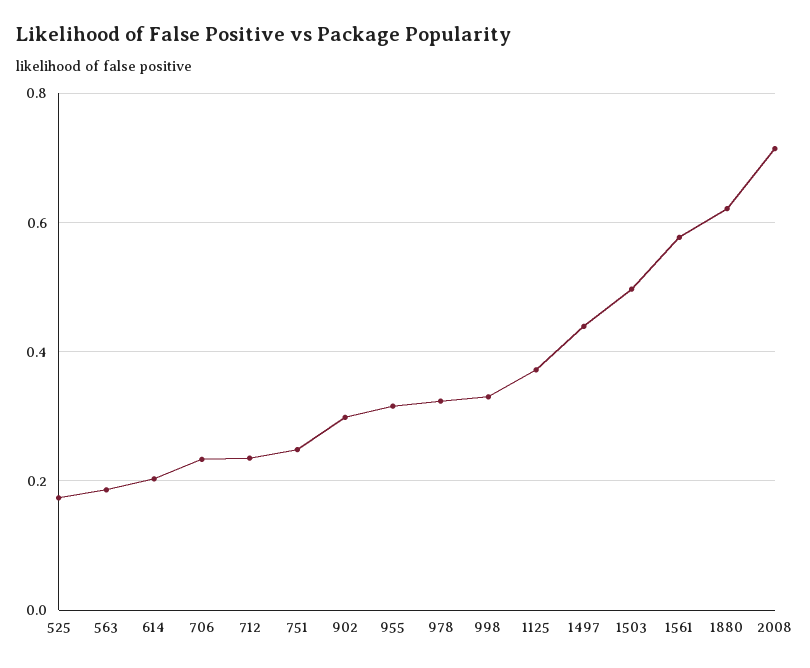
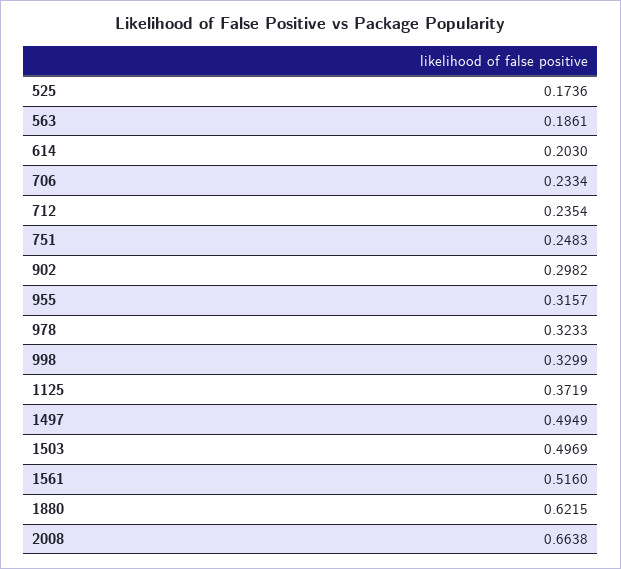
  {
    "525": 0.1736,
    "563": 0.1861,
    "614": 0.203,
    "706": 0.2334,
    "712": 0.2354,
    "751": 0.2483,
    "902": 0.2982,
    "955": 0.3157,
    "978": 0.3233,
    "998": 0.3299,
    "1125": 0.3719,
-   "1497": 0.44,
+   "1497": 0.4949,
    "1503": 0.4969,
-   "1561": 0.58,
+   "1561": 0.516,
    "1880": 0.6215,
-   "2008": 0.72
+   "2008": 0.6638
  }

